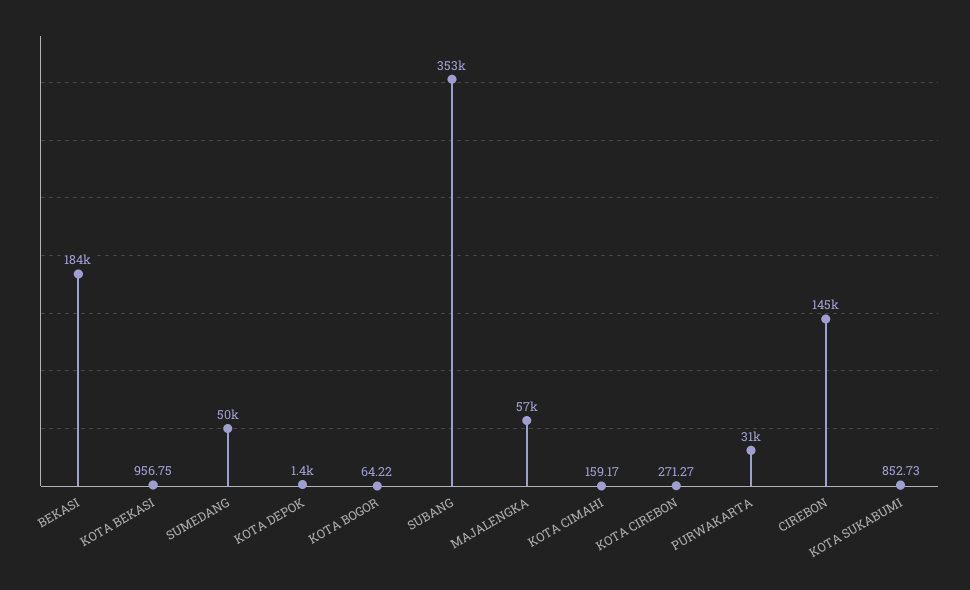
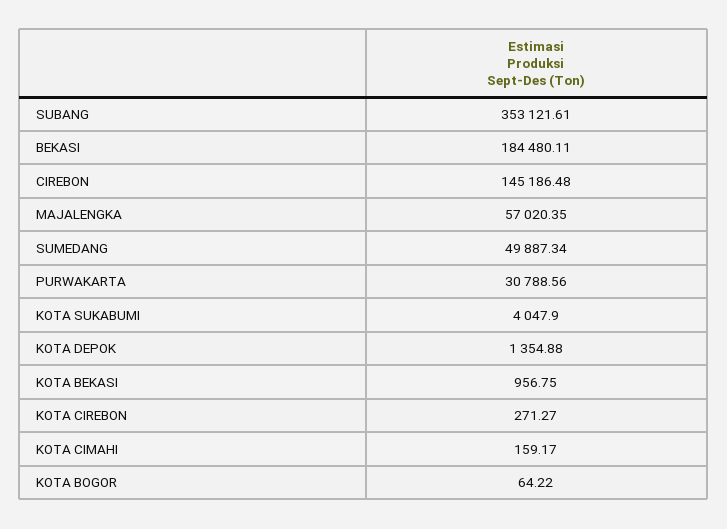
  {
    "BEKASI": 184480.11,
    "KOTA BEKASI": 956.75,
    "SUMEDANG": 49887.34,
    "KOTA DEPOK": 1354.88,
    "KOTA BOGOR": 64.22,
    "SUBANG": 353121.61,
    "MAJALENGKA": 57020.35,
    "KOTA CIMAHI": 159.17,
    "KOTA CIREBON": 271.27,
    "PURWAKARTA": 30788.56,
    "CIREBON": 145186.48,
-   "KOTA SUKABUMI": 852.73
+   "KOTA SUKABUMI": 4047.9
  }

